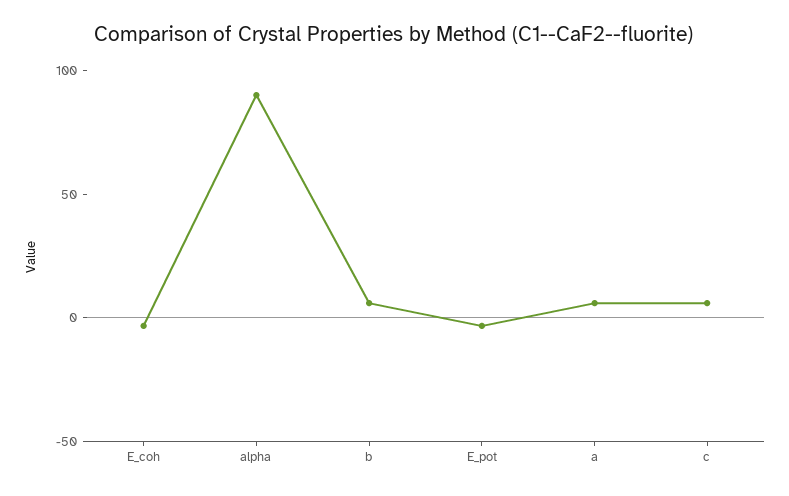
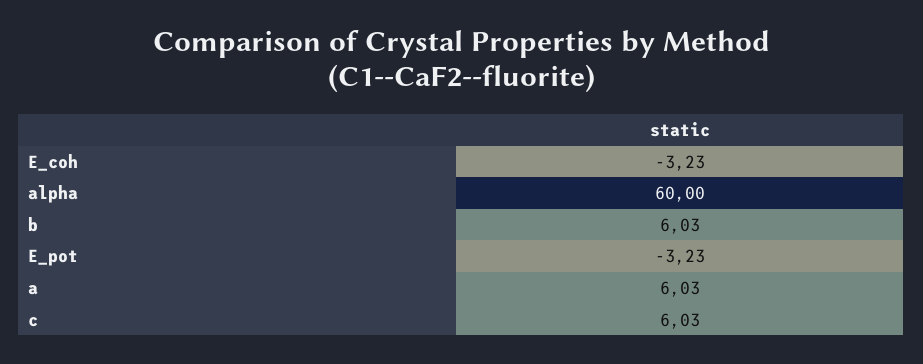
  {
    "E_coh": -3.23,
-   "alpha": 90,
+   "alpha": 60,
    "b": 6.03,
    "E_pot": -3.23,
    "a": 6.03,
    "c": 6.03
  }

